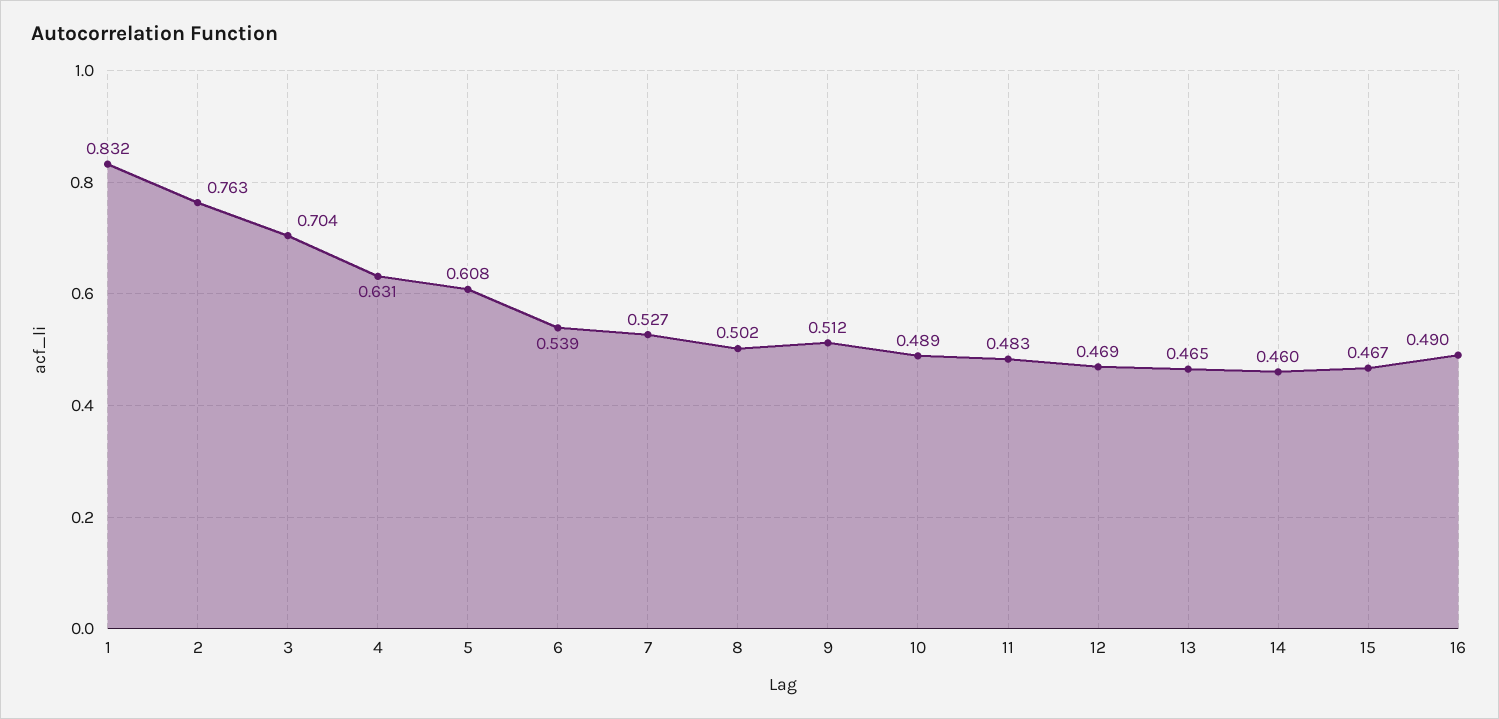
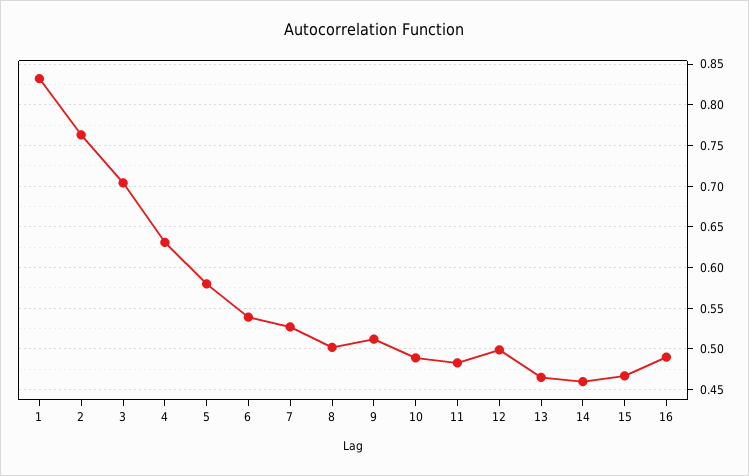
  {
    "1": 0.832,
    "2": 0.763,
    "3": 0.704,
    "4": 0.631,
-   "5": 0.608,
+   "5": 0.58,
    "6": 0.539,
    "7": 0.527,
    "8": 0.502,
    "9": 0.512,
    "10": 0.489,
    "11": 0.483,
-   "12": 0.469,
+   "12": 0.5,
    "13": 0.465,
    "14": 0.46,
    "15": 0.467,
    "16": 0.49
  }

